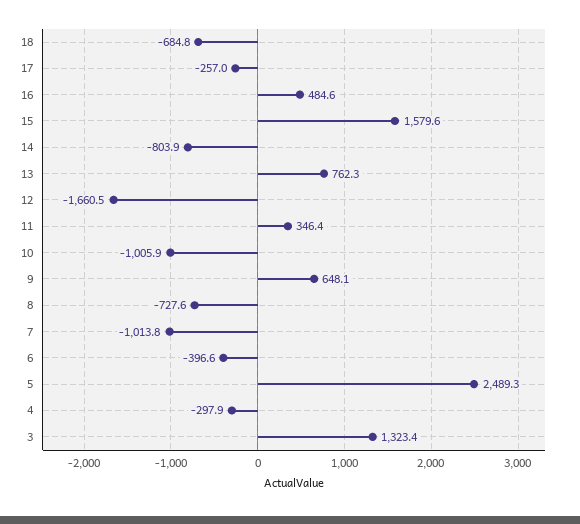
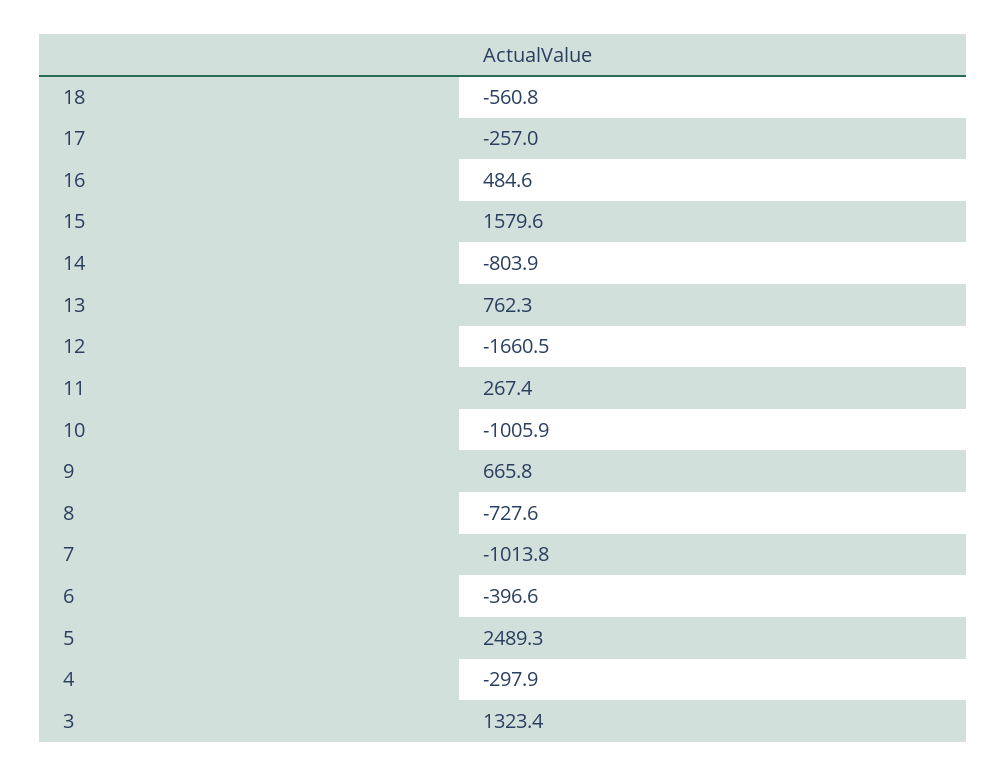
  {
-   "18": -684.8,
+   "18": -560.8,
    "17": -257,
    "16": 484.6,
    "15": 1579.6,
    "14": -803.9,
    "13": 762.3,
    "12": -1660.5,
-   "11": 346.4,
+   "11": 267.4,
    "10": -1005.9,
-   "9": 648.1,
+   "9": 665.8,
    "8": -727.6,
    "7": -1013.8,
    "6": -396.6,
    "5": 2489.3,
    "4": -297.9,
    "3": 1323.4
  }

